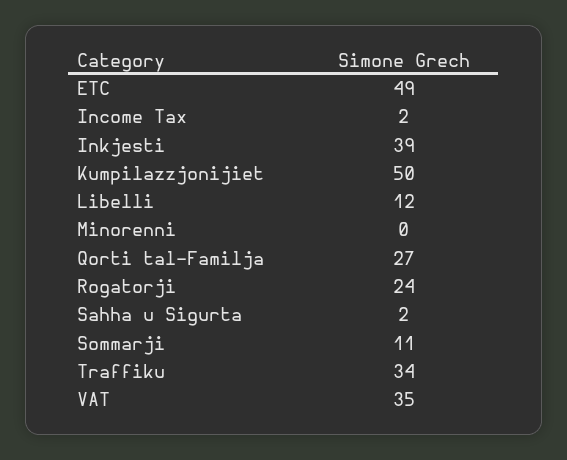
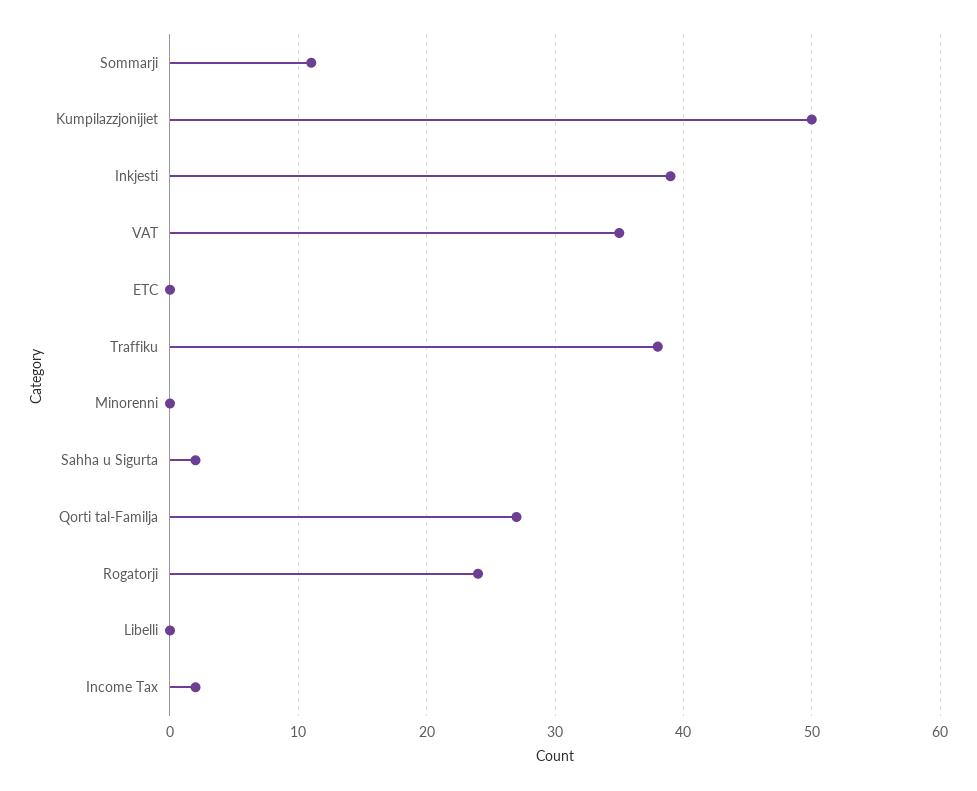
  {
-   "ETC": 49,
+   "ETC": 0,
    "Income Tax": 2,
    "Inkjesti": 39,
    "Kumpilazzjonijiet": 50,
-   "Libelli": 12,
+   "Libelli": 0,
    "Minorenni": 0,
    "Qorti tal-Familja": 27,
    "Rogatorji": 24,
    "Sahha u Sigurta": 2,
    "Sommarji": 11,
-   "Traffiku": 34,
+   "Traffiku": 38,
    "VAT": 35
  }

